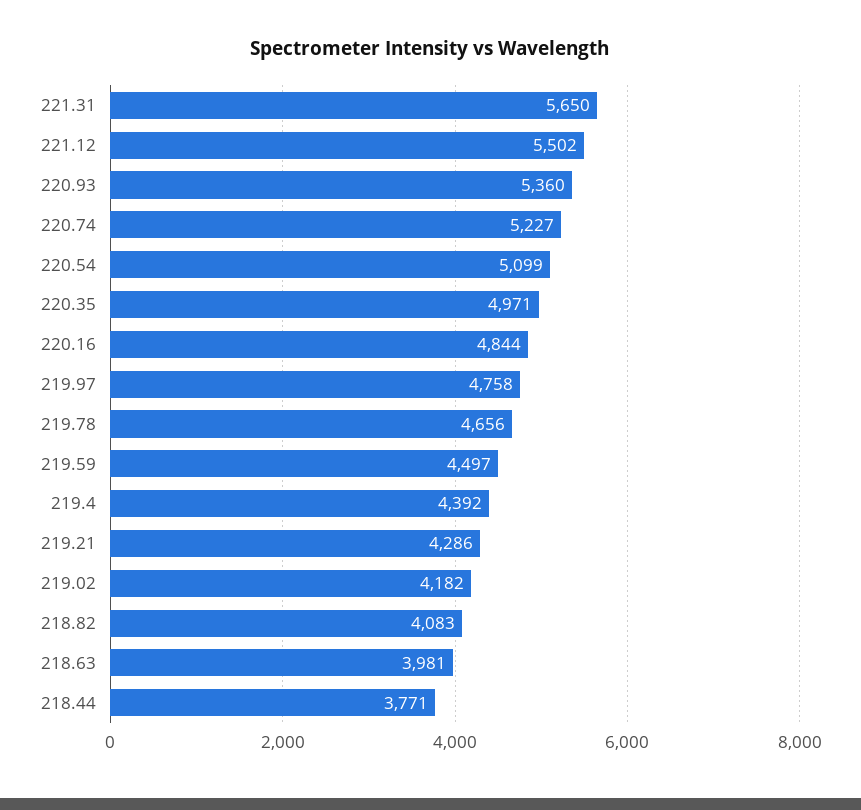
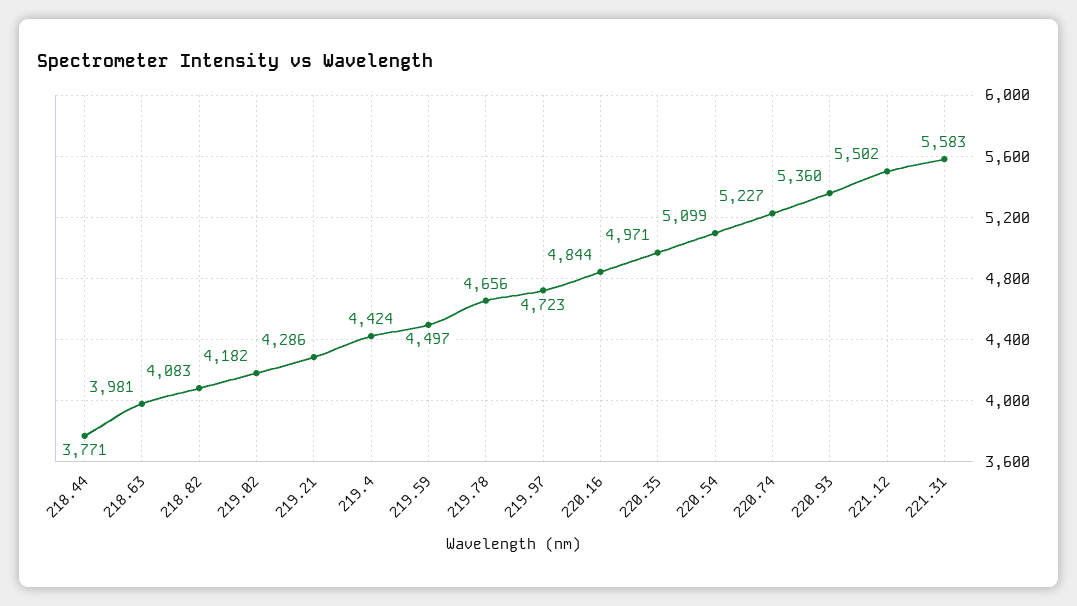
  {
-   "221.31": 5650,
+   "221.31": 5583,
    "221.12": 5502,
    "220.93": 5360,
    "220.74": 5227,
    "220.54": 5099,
    "220.35": 4971,
    "220.16": 4844,
-   "219.97": 4758,
+   "219.97": 4723,
    "219.78": 4656,
    "219.59": 4497,
-   "219.4": 4392,
+   "219.4": 4424,
    "219.21": 4286,
    "219.02": 4182,
    "218.82": 4083,
    "218.63": 3981,
    "218.44": 3771
  }

